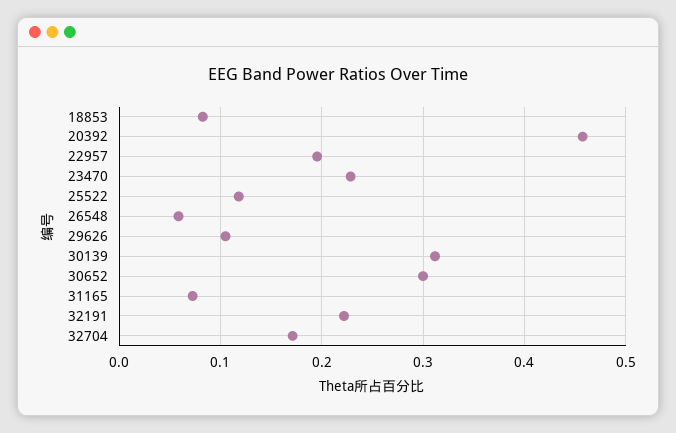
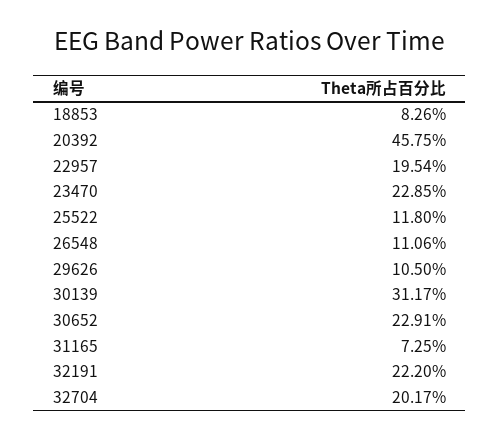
  {
    "18853": 0.0826,
    "20392": 0.4575,
    "22957": 0.1954,
    "23470": 0.2285,
    "25522": 0.118,
-   "26548": 0.06,
+   "26548": 0.1106,
    "29626": 0.105,
    "30139": 0.3117,
-   "30652": 0.3,
+   "30652": 0.2291,
    "31165": 0.0725,
    "32191": 0.222,
-   "32704": 0.17
+   "32704": 0.2017
  }

